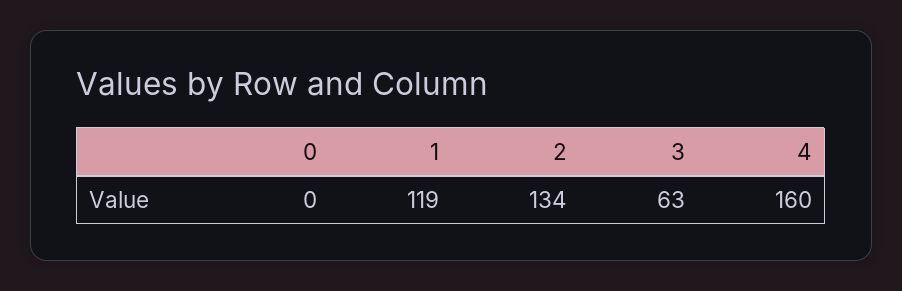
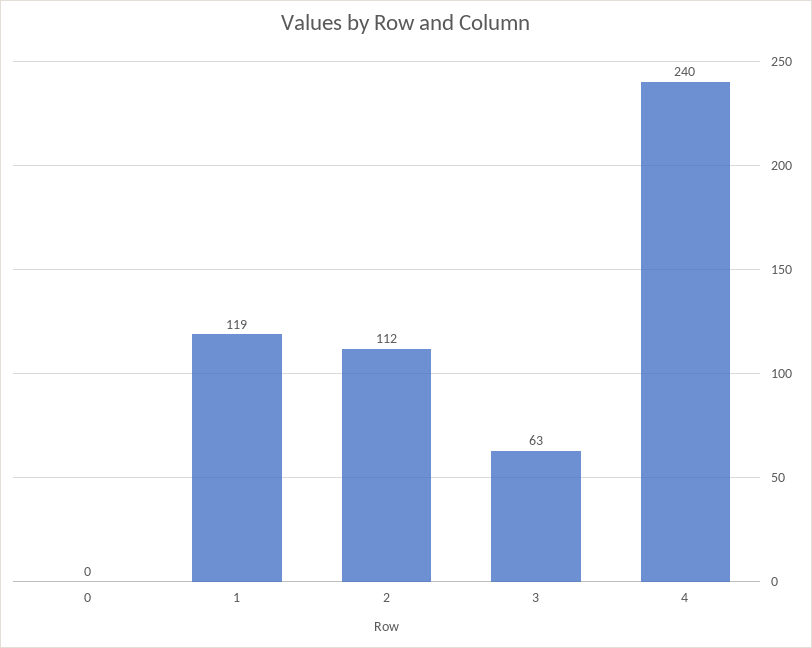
  {
    "0": 0,
    "1": 119,
-   "2": 134,
+   "2": 112,
    "3": 63,
-   "4": 160
+   "4": 240
  }

